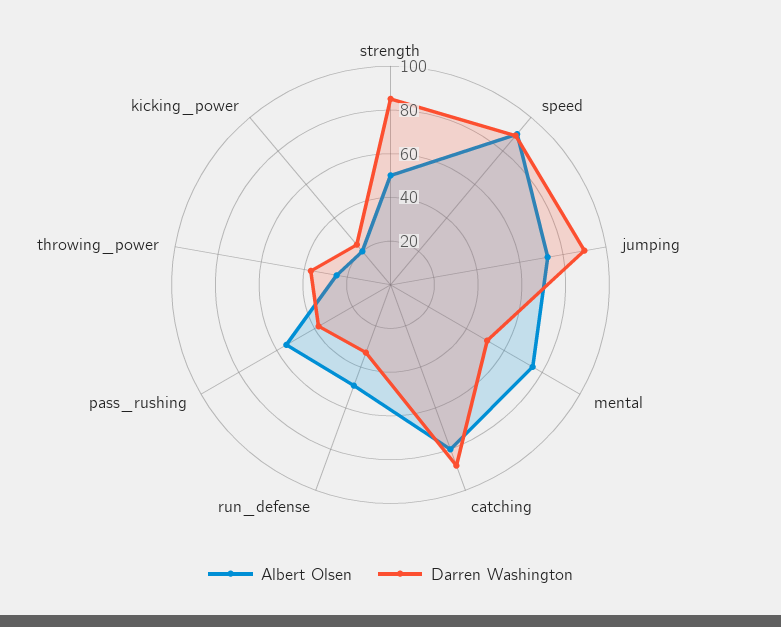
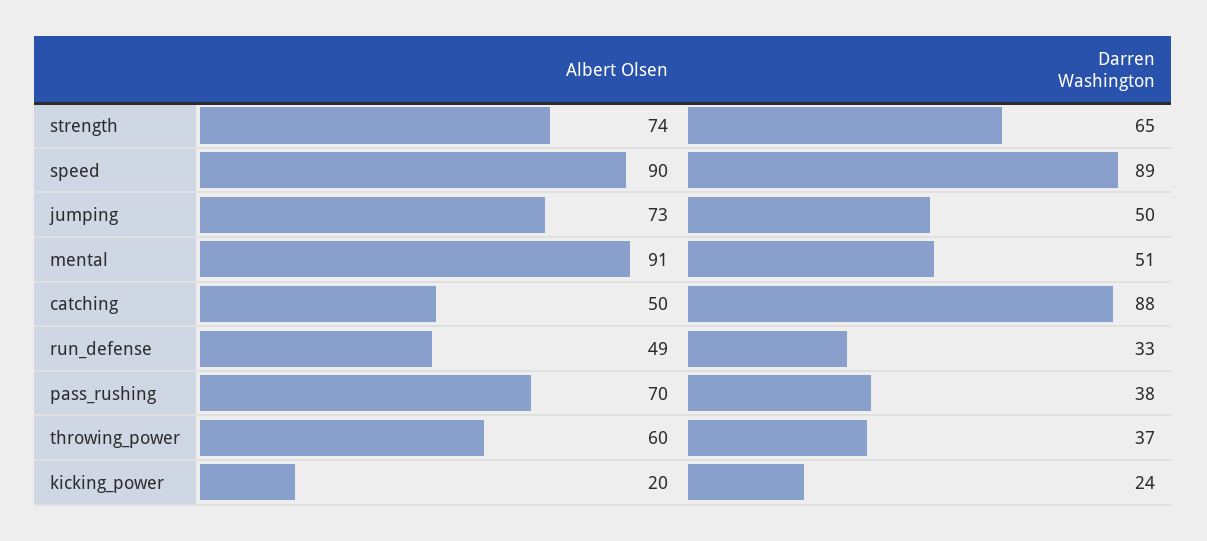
  {
    "Albert Olsen": {
-     "strength": 50,
+     "strength": 74,
      "speed": 90,
      "jumping": 73,
-     "mental": 75,
+     "mental": 91,
-     "catching": 80,
+     "catching": 50,
      "run_defense": 49,
-     "pass_rushing": 55,
+     "pass_rushing": 70,
-     "throwing_power": 25,
+     "throwing_power": 60,
      "kicking_power": 20
    },
    "Darren Washington": {
-     "strength": 85,
+     "strength": 65,
      "speed": 89,
-     "jumping": 90,
+     "jumping": 50,
      "mental": 51,
      "catching": 88,
      "run_defense": 33,
      "pass_rushing": 38,
      "throwing_power": 37,
      "kicking_power": 24
    }
  }

